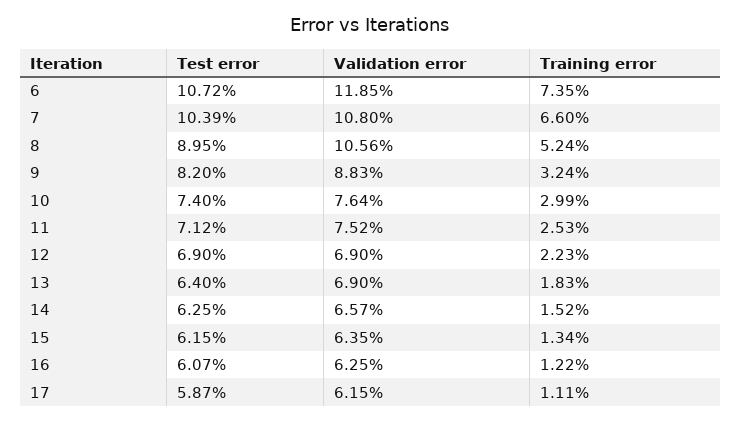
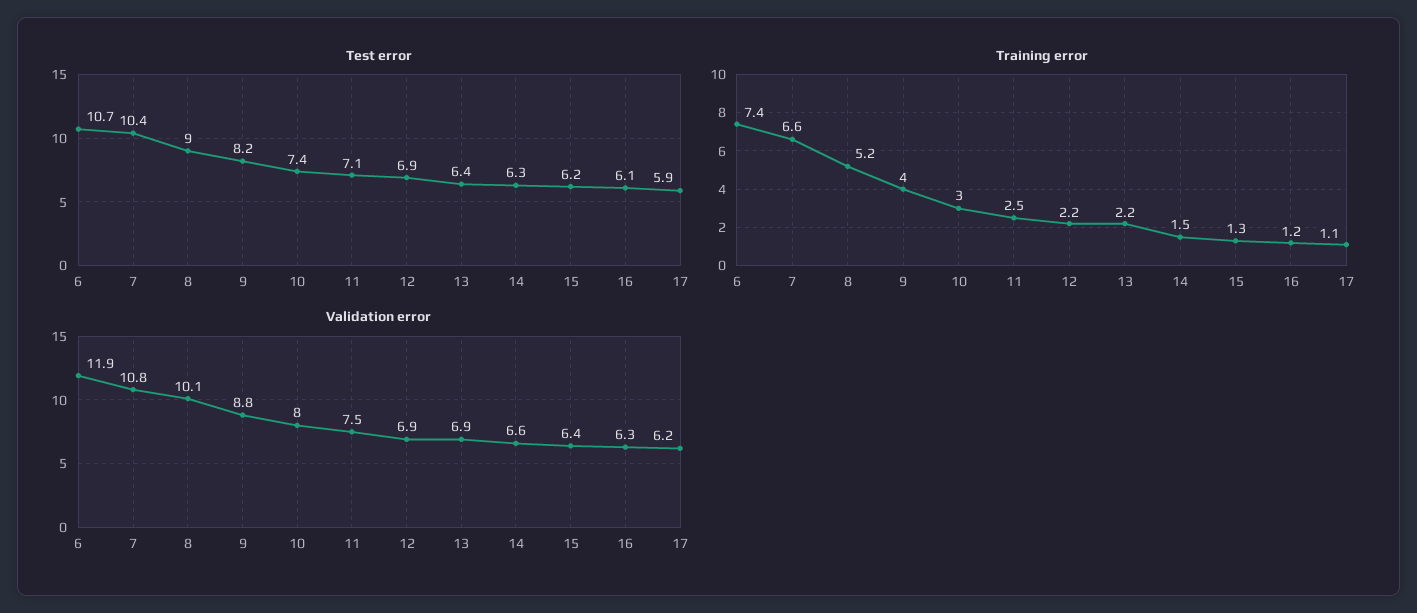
  {
    "Test error": {
      "6": 10.72,
      "7": 10.39,
      "8": 8.95,
      "9": 8.2,
      "10": 7.4,
      "11": 7.12,
      "12": 6.9,
      "13": 6.4,
      "14": 6.25,
      "15": 6.15,
      "16": 6.07,
      "17": 5.87
    },
    "Validation error": {
      "6": 11.85,
      "7": 10.8,
-     "8": 10.56,
+     "8": 10.1,
      "9": 8.83,
-     "10": 7.64,
+     "10": 8,
      "11": 7.52,
      "12": 6.9,
      "13": 6.9,
      "14": 6.57,
      "15": 6.35,
      "16": 6.25,
      "17": 6.15
    },
    "Training error": {
      "6": 7.35,
      "7": 6.6,
      "8": 5.24,
-     "9": 3.24,
+     "9": 4,
      "10": 2.99,
      "11": 2.53,
      "12": 2.23,
-     "13": 1.83,
+     "13": 2.2,
      "14": 1.52,
      "15": 1.34,
      "16": 1.22,
      "17": 1.11
    }
  }

